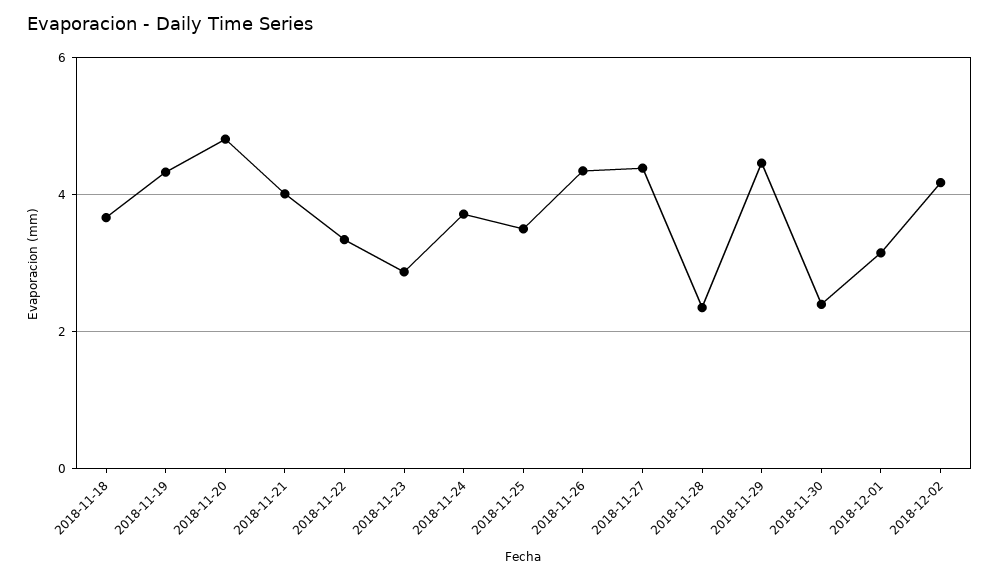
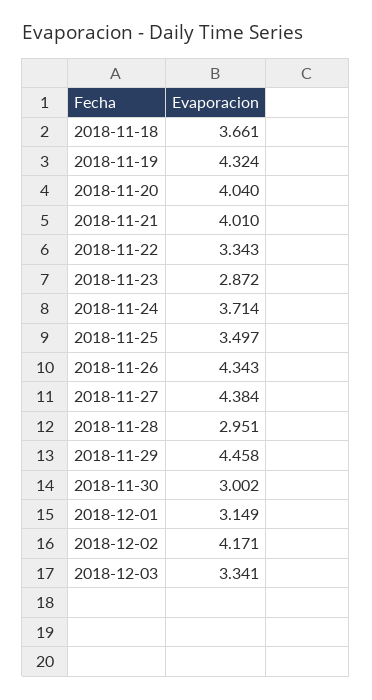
  {
    "2018-11-18": 3.661,
    "2018-11-19": 4.324,
-   "2018-11-20": 4.8,
+   "2018-11-20": 4.04,
    "2018-11-21": 4.01,
    "2018-11-22": 3.343,
    "2018-11-23": 2.872,
    "2018-11-24": 3.714,
    "2018-11-25": 3.497,
    "2018-11-26": 4.343,
    "2018-11-27": 4.384,
-   "2018-11-28": 2.4,
+   "2018-11-28": 2.951,
    "2018-11-29": 4.458,
-   "2018-11-30": 2.4,
+   "2018-11-30": 3.002,
    "2018-12-01": 3.149,
-   "2018-12-02": 4.171
+   "2018-12-02": 4.171,
+   "2018-12-03": 3.341
  }

